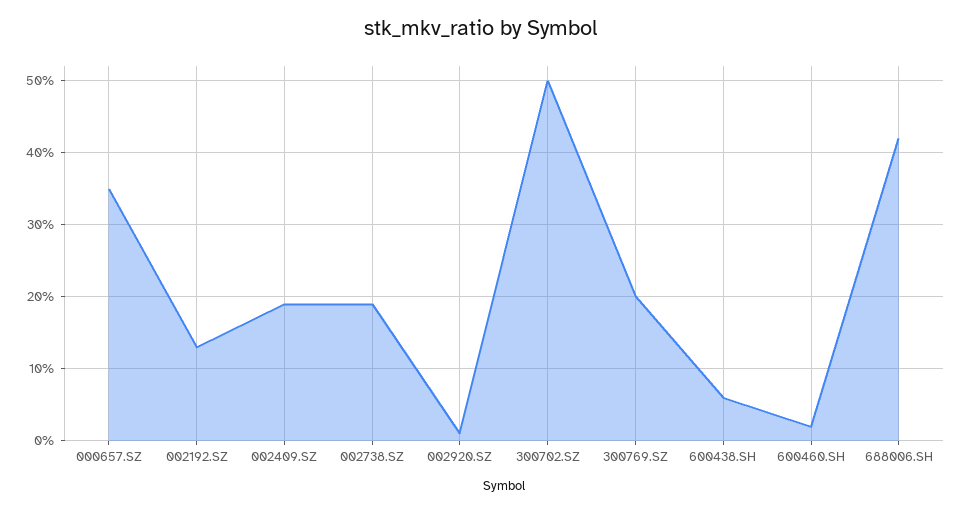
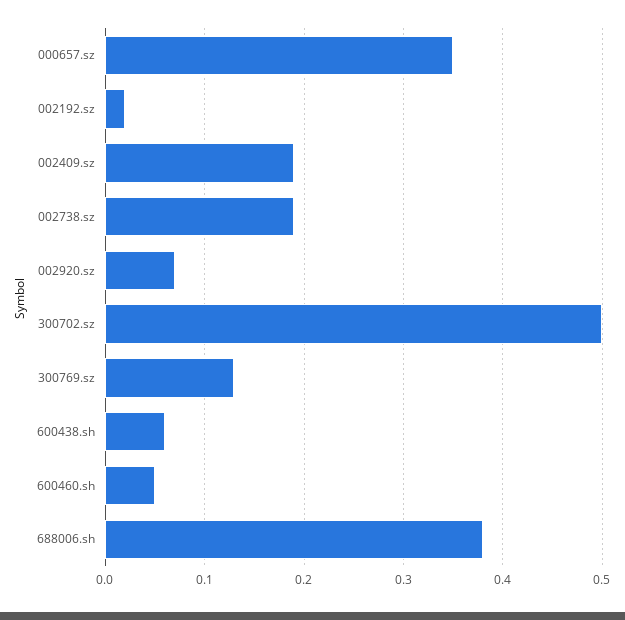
  {
    "000657.SZ": 0.35,
-   "002192.SZ": 0.13,
+   "002192.SZ": 0.02,
    "002409.SZ": 0.19,
    "002738.SZ": 0.19,
-   "002920.SZ": 0.01,
+   "002920.SZ": 0.07,
    "300702.SZ": 0.5,
-   "300769.SZ": 0.2,
+   "300769.SZ": 0.13,
    "600438.SH": 0.06,
-   "600460.SH": 0.02,
+   "600460.SH": 0.05,
-   "688006.SH": 0.42
+   "688006.SH": 0.38
  }

